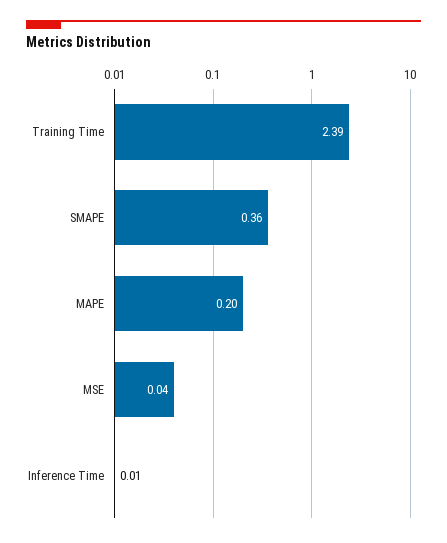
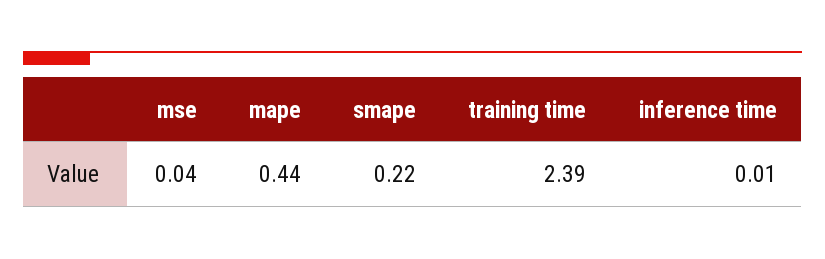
  {
    "Training Time": 2.39,
-   "SMAPE": 0.36,
+   "SMAPE": 0.22,
-   "MAPE": 0.2,
+   "MAPE": 0.44,
    "MSE": 0.04,
    "Inference Time": 0.01
  }

